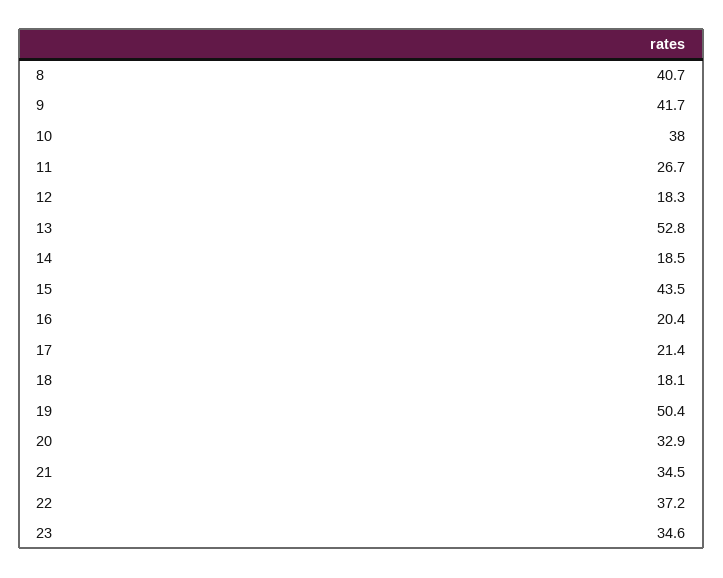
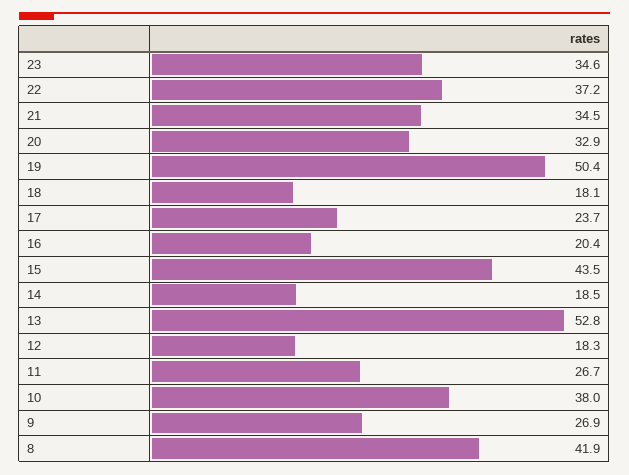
  {
-   "8": 40.7,
+   "8": 41.9,
-   "9": 41.7,
+   "9": 26.9,
    "10": 38,
    "11": 26.7,
    "12": 18.3,
    "13": 52.8,
    "14": 18.5,
    "15": 43.5,
    "16": 20.4,
-   "17": 21.4,
+   "17": 23.7,
    "18": 18.1,
    "19": 50.4,
    "20": 32.9,
    "21": 34.5,
    "22": 37.2,
    "23": 34.6
  }

